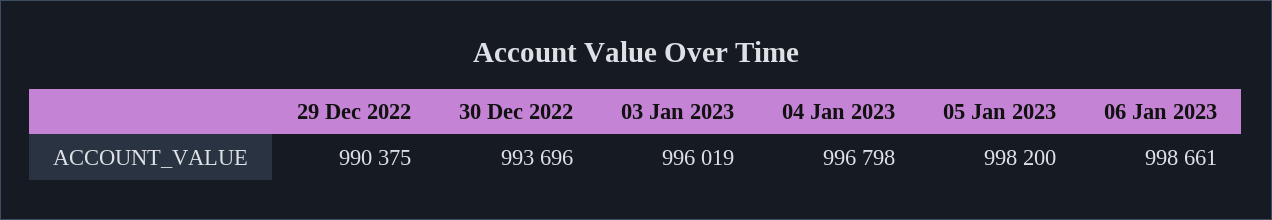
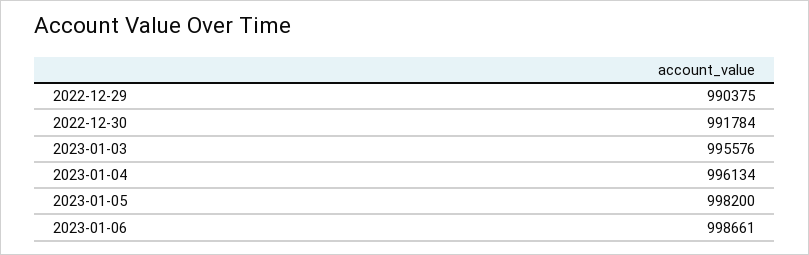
  {
    "29 Dec 2022": 990375,
-   "30 Dec 2022": 993696,
+   "30 Dec 2022": 991784,
-   "03 Jan 2023": 996019,
+   "03 Jan 2023": 995576,
-   "04 Jan 2023": 996798,
+   "04 Jan 2023": 996134,
    "05 Jan 2023": 998200,
    "06 Jan 2023": 998661
  }

